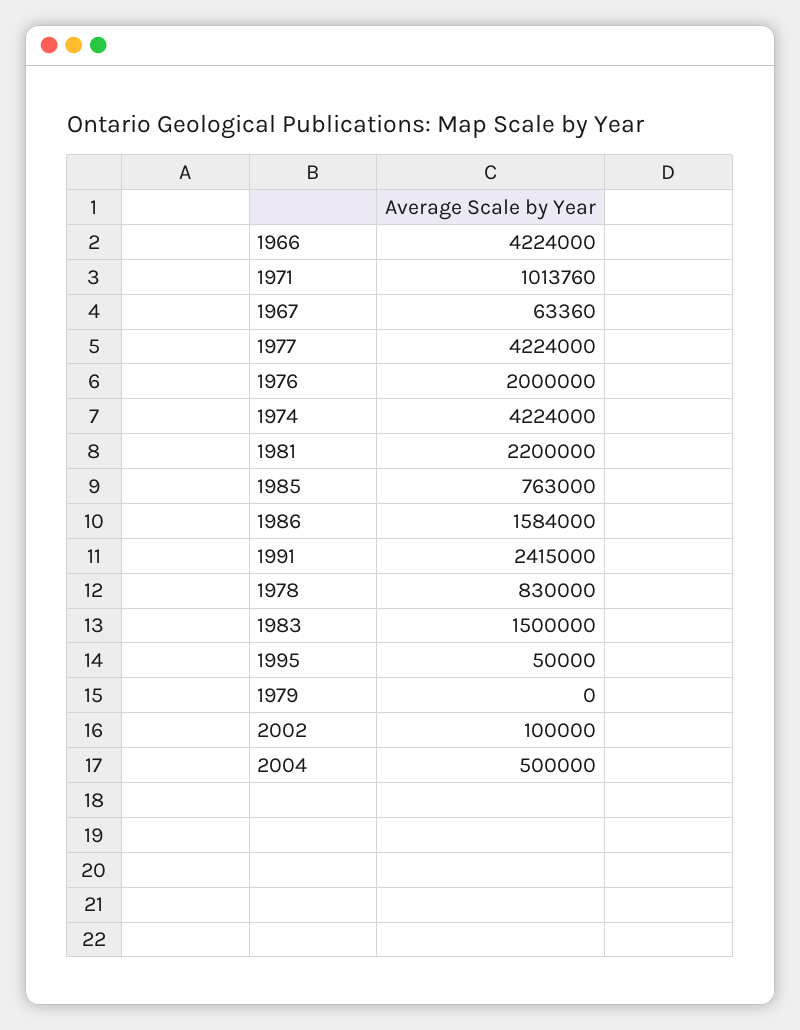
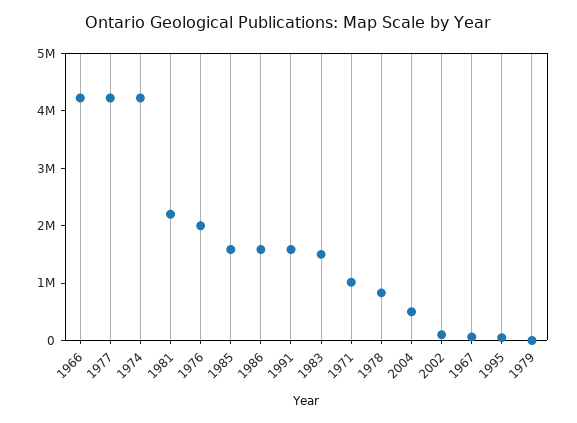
  {
    "1966": 4224000,
    "1971": 1013760,
    "1967": 63360,
    "1977": 4224000,
    "1976": 2000000,
    "1974": 4224000,
    "1981": 2200000,
-   "1985": 763000,
+   "1985": 1600000,
    "1986": 1584000,
-   "1991": 2415000,
+   "1991": 1600000,
    "1978": 830000,
    "1983": 1500000,
    "1995": 50000,
    "1979": 0,
    "2002": 100000,
    "2004": 500000
  }

